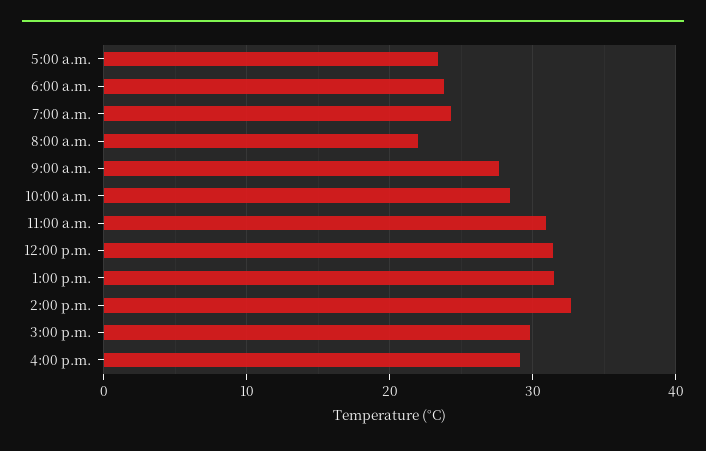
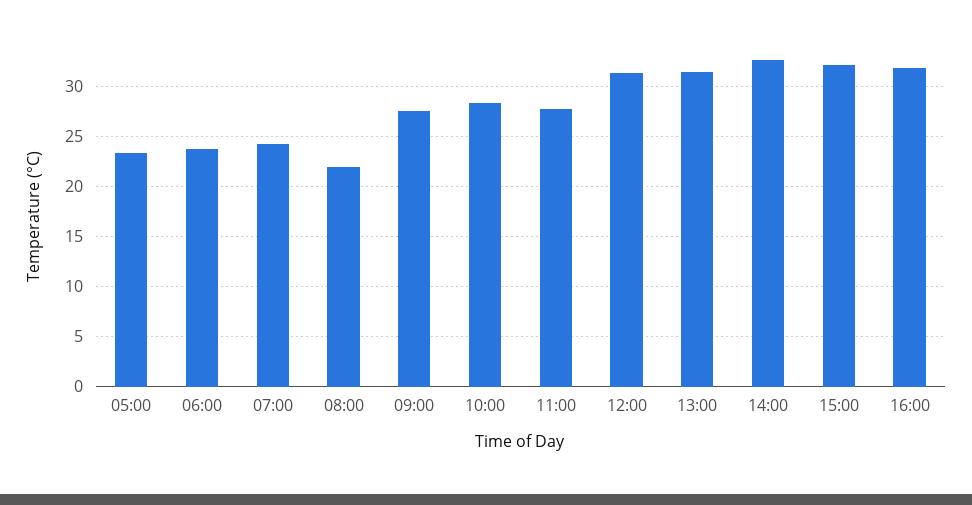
  {
    "5:00 a.m.": 23,
    "6:00 a.m.": 24,
    "7:00 a.m.": 24,
    "8:00 a.m.": 22,
    "9:00 a.m.": 28,
    "10:00 a.m.": 28,
-   "11:00 a.m.": 31,
+   "11:00 a.m.": 28,
    "12:00 p.m.": 31,
    "1:00 p.m.": 32,
    "2:00 p.m.": 33,
-   "3:00 p.m.": 30,
+   "3:00 p.m.": 32,
-   "4:00 p.m.": 29
+   "4:00 p.m.": 32
  }

